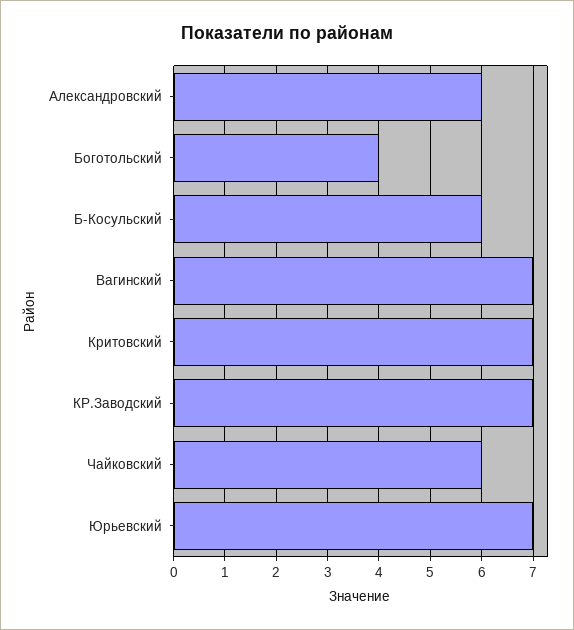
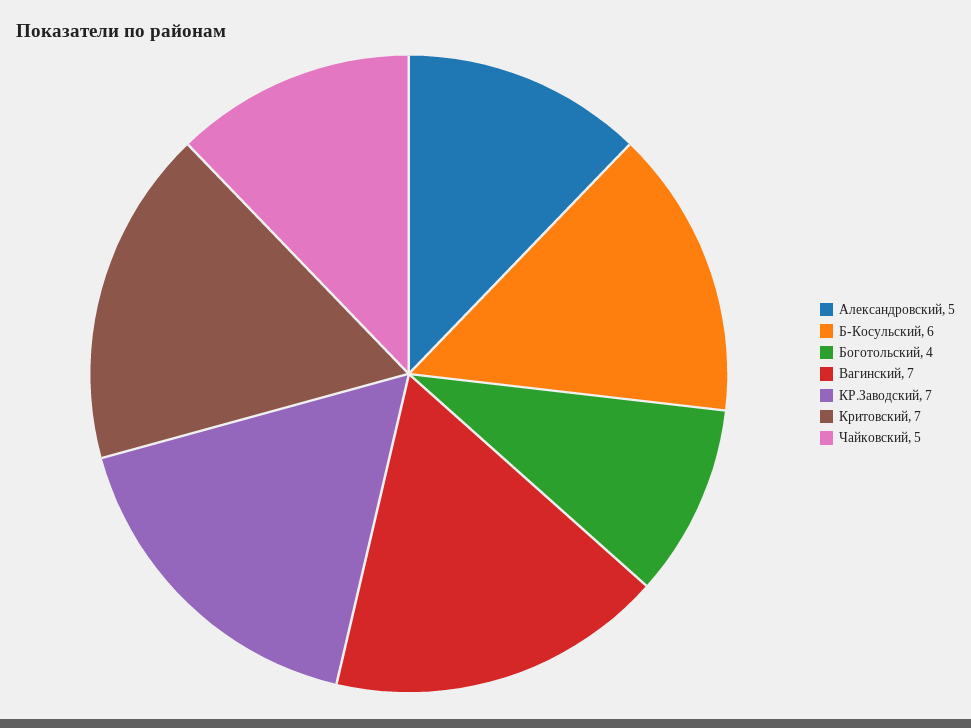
  {
-   "Александровский": 6,
+   "Александровский": 5,
    "Боготольский": 4,
    "Б-Косульский": 6,
    "Вагинский": 7,
    "Критовский": 7,
    "КР.Заводский": 7,
-   "Чайковский": 6,
+   "Чайковский": 5
-   "Юрьевский": 7
  }

